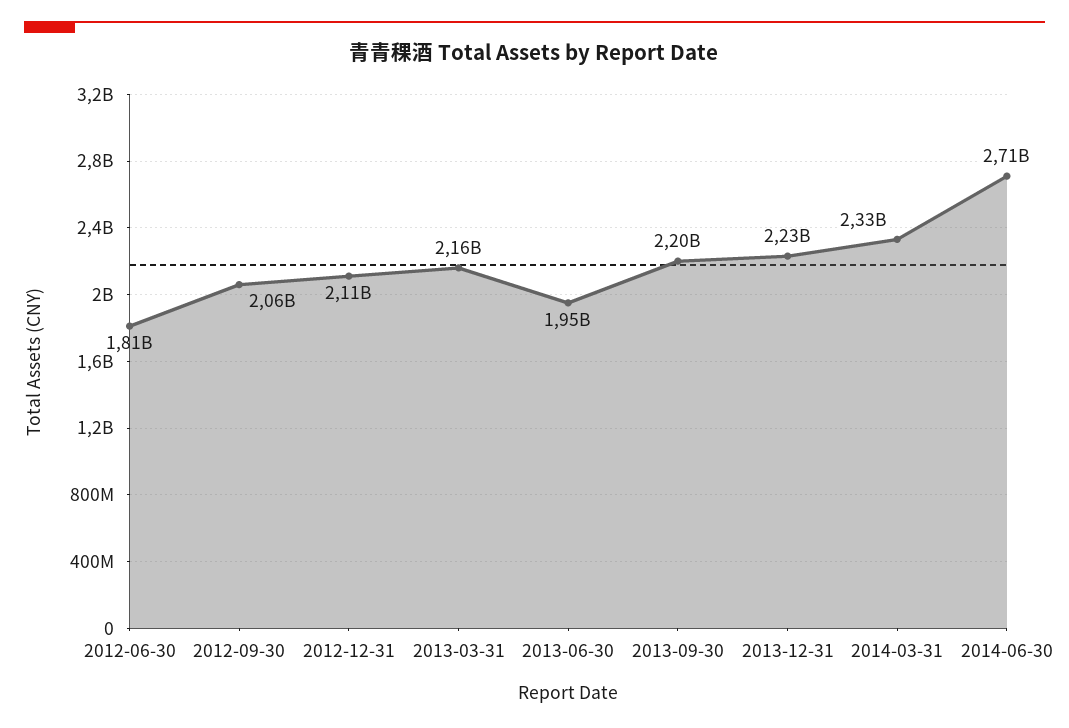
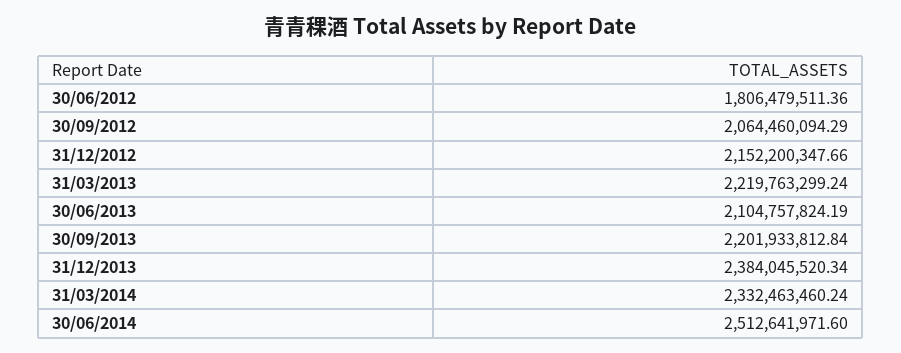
  {
    "2012-06-30": 1806479511.36,
    "2012-09-30": 2064460094.29,
-   "2012-12-31": 2110000000,
+   "2012-12-31": 2152200347.66,
-   "2013-03-31": 2160000000,
+   "2013-03-31": 2219763299.24,
-   "2013-06-30": 1950000000,
+   "2013-06-30": 2104757824.19,
    "2013-09-30": 2201933812.84,
-   "2013-12-31": 2230000000,
+   "2013-12-31": 2384045520.34,
    "2014-03-31": 2332463460.24,
-   "2014-06-30": 2710000000
+   "2014-06-30": 2512641971.6
  }

